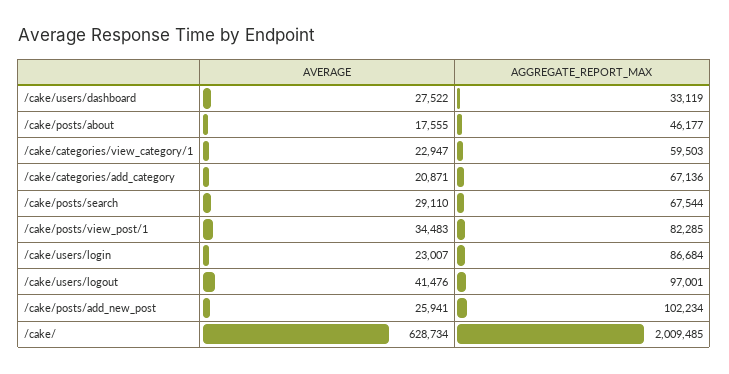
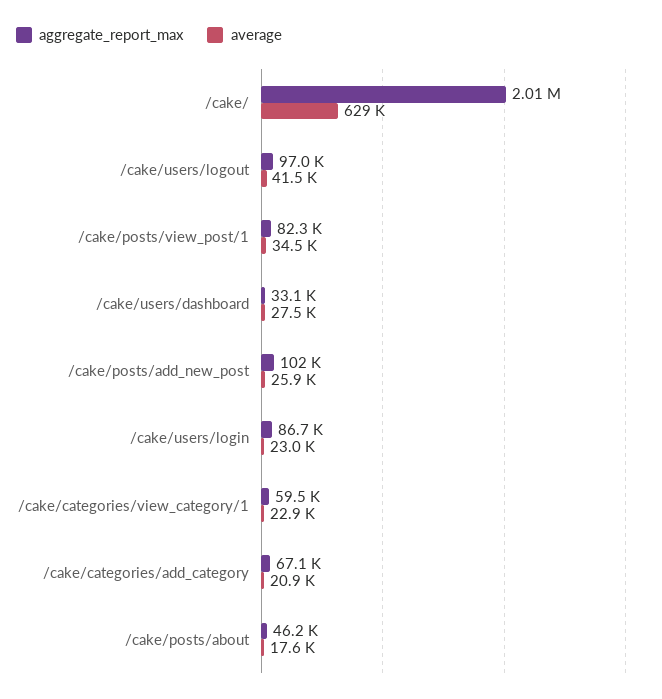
  {
    "AVERAGE": {
      "/cake/users/dashboard": 27522,
      "/cake/posts/about": 17555,
      "/cake/categories/view_category/1": 22947,
      "/cake/categories/add_category": 20871,
-     "/cake/posts/search": 29110,
      "/cake/posts/view_post/1": 34483,
      "/cake/users/login": 23007,
      "/cake/users/logout": 41476,
      "/cake/posts/add_new_post": 25941,
      "/cake/": 628734
    },
    "AGGREGATE_REPORT_MAX": {
      "/cake/users/dashboard": 33119,
      "/cake/posts/about": 46177,
      "/cake/categories/view_category/1": 59503,
      "/cake/categories/add_category": 67136,
-     "/cake/posts/search": 67544,
      "/cake/posts/view_post/1": 82285,
      "/cake/users/login": 86684,
      "/cake/users/logout": 97001,
      "/cake/posts/add_new_post": 102234,
      "/cake/": 2009485
    }
  }

